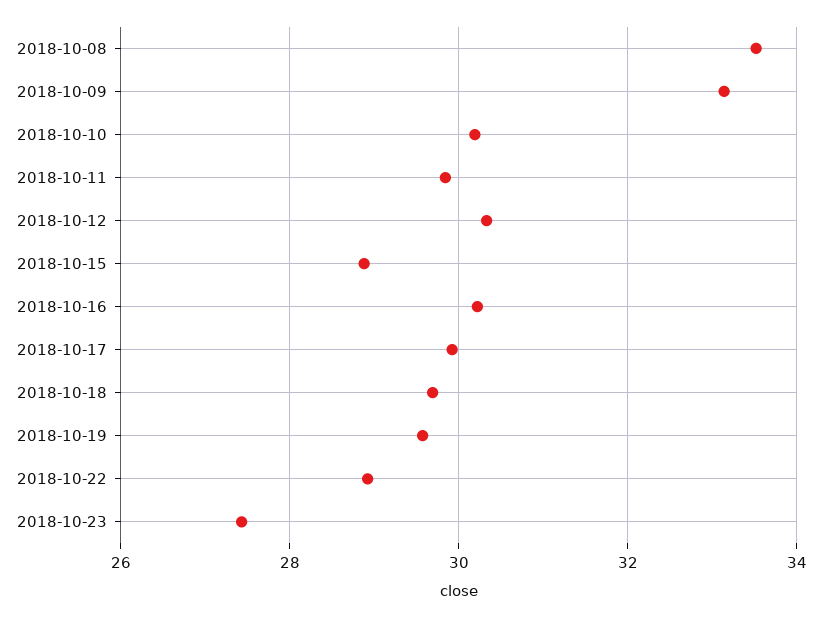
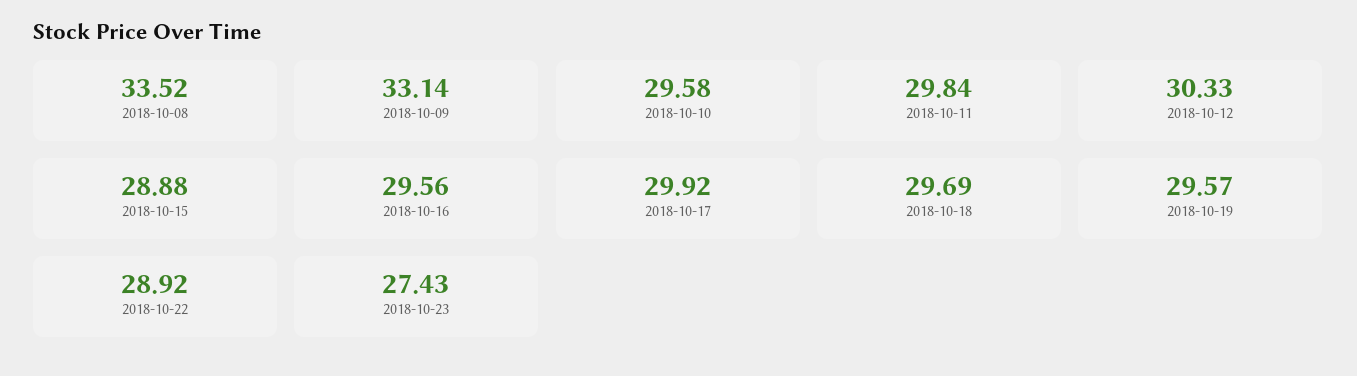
  {
    "2018-10-08": 33.52,
    "2018-10-09": 33.14,
-   "2018-10-10": 30.2,
+   "2018-10-10": 29.58,
    "2018-10-11": 29.84,
    "2018-10-12": 30.33,
    "2018-10-15": 28.88,
-   "2018-10-16": 30.2,
+   "2018-10-16": 29.56,
    "2018-10-17": 29.92,
    "2018-10-18": 29.69,
    "2018-10-19": 29.57,
    "2018-10-22": 28.92,
    "2018-10-23": 27.43
  }

